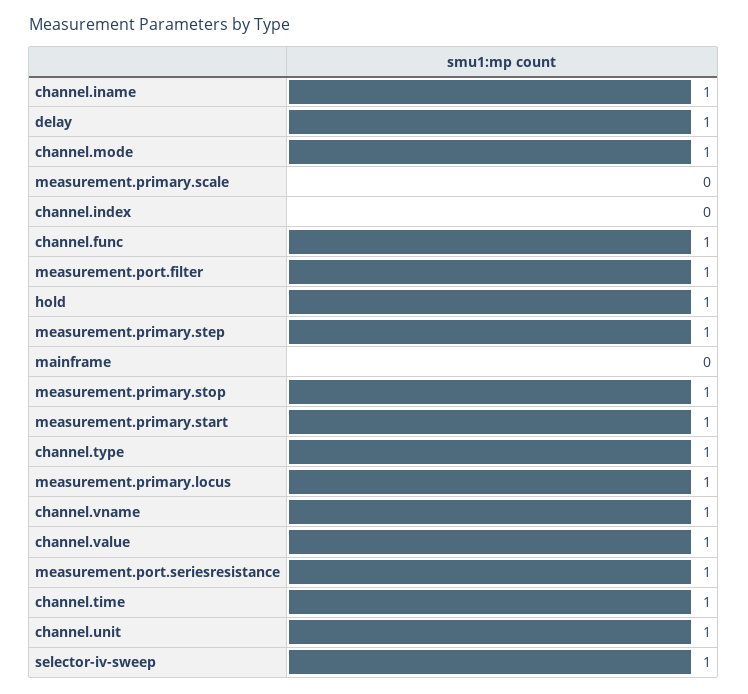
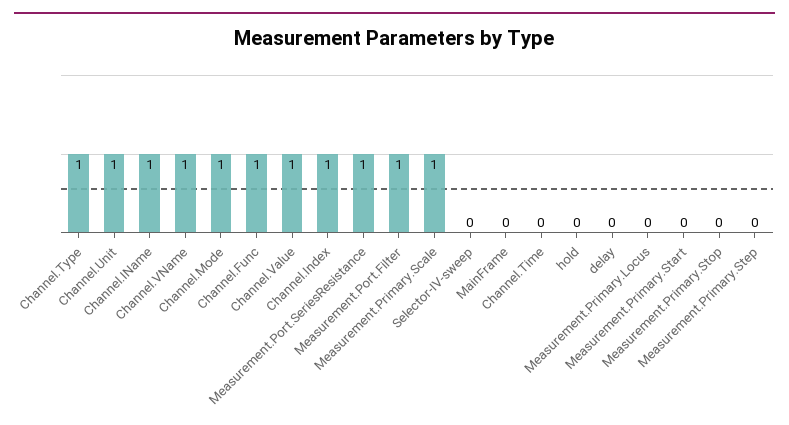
  {
    "channel.iname": 1,
-   "delay": 1,
+   "delay": 0,
    "channel.mode": 1,
-   "measurement.primary.scale": 0,
+   "measurement.primary.scale": 1,
-   "channel.index": 0,
+   "channel.index": 1,
    "channel.func": 1,
    "measurement.port.filter": 1,
-   "hold": 1,
+   "hold": 0,
-   "measurement.primary.step": 1,
+   "measurement.primary.step": 0,
    "mainframe": 0,
-   "measurement.primary.stop": 1,
+   "measurement.primary.stop": 0,
-   "measurement.primary.start": 1,
+   "measurement.primary.start": 0,
    "channel.type": 1,
-   "measurement.primary.locus": 1,
+   "measurement.primary.locus": 0,
    "channel.vname": 1,
    "channel.value": 1,
    "measurement.port.seriesresistance": 1,
-   "channel.time": 1,
+   "channel.time": 0,
    "channel.unit": 1,
-   "selector-iv-sweep": 1
+   "selector-iv-sweep": 0
  }

